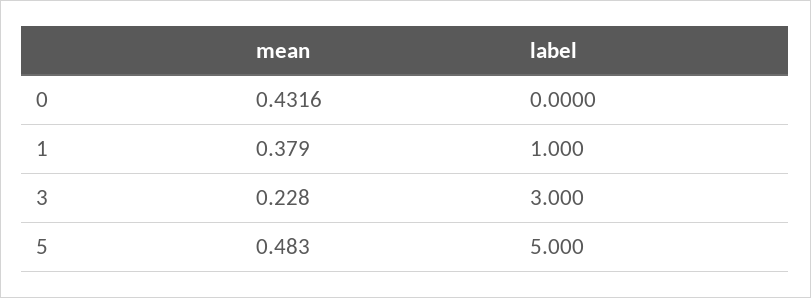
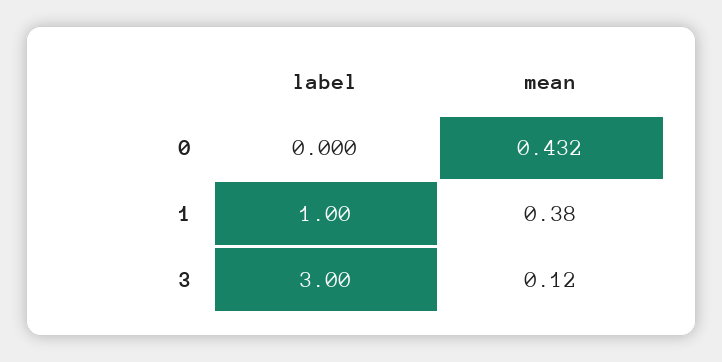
  {
    "mean": {
      "0": 0.4316,
      "1": 0.379,
-     "3": 0.228,
+     "3": 0.12
-     "5": 0.483
    },
    "label": {
      "0": 0,
      "1": 1,
-     "3": 3,
+     "3": 3
-     "5": 5
    }
  }

